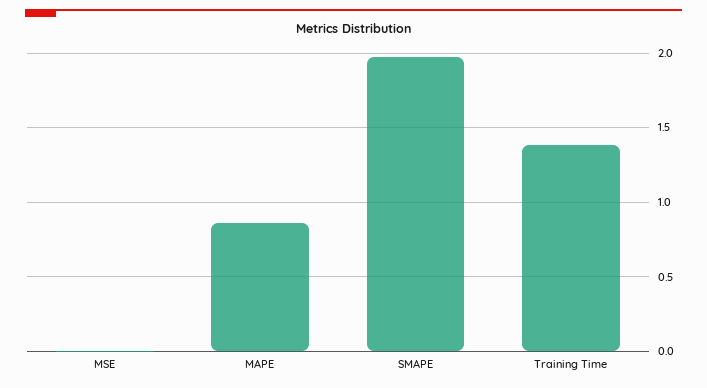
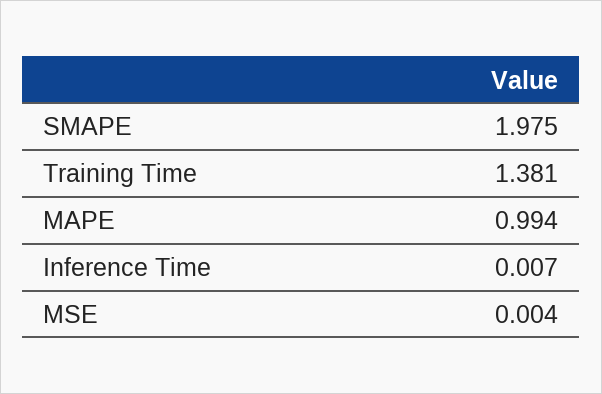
  {
    "MSE": 0.004,
-   "MAPE": 0.85,
+   "MAPE": 0.994,
    "SMAPE": 1.975,
-   "Training Time": 1.381
+   "Training Time": 1.381,
+   "Inference Time": 0.007
  }

